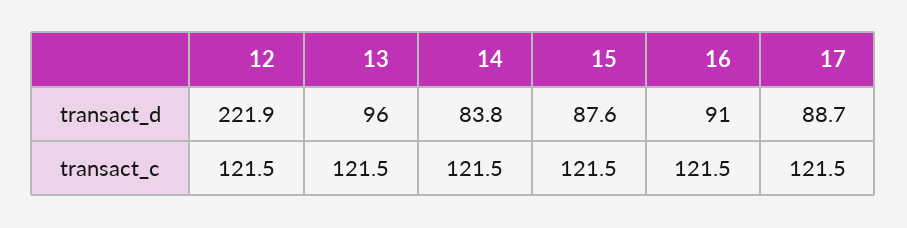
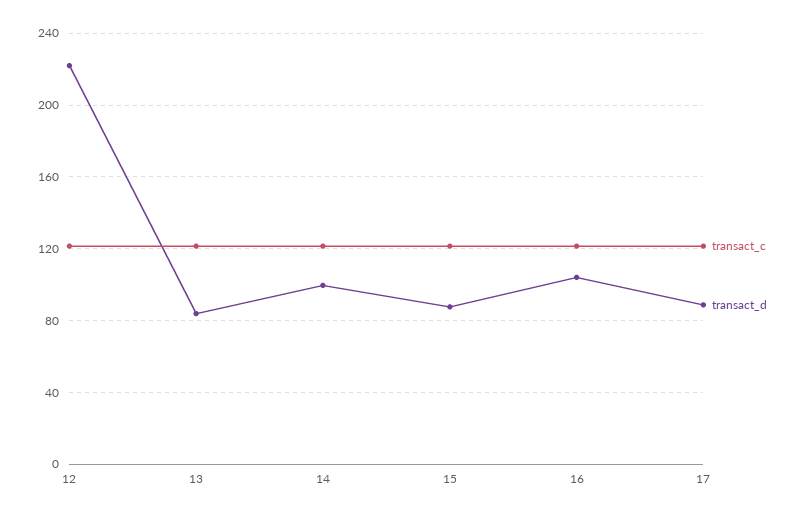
  {
    "transact_d": {
      "12": 221.9,
-     "13": 96,
+     "13": 85,
-     "14": 83.8,
+     "14": 100,
      "15": 87.6,
-     "16": 91,
+     "16": 105,
      "17": 88.7
    },
    "transact_c": {
      "12": 121.5,
      "13": 121.5,
      "14": 121.5,
      "15": 121.5,
      "16": 121.5,
      "17": 121.5
    }
  }

